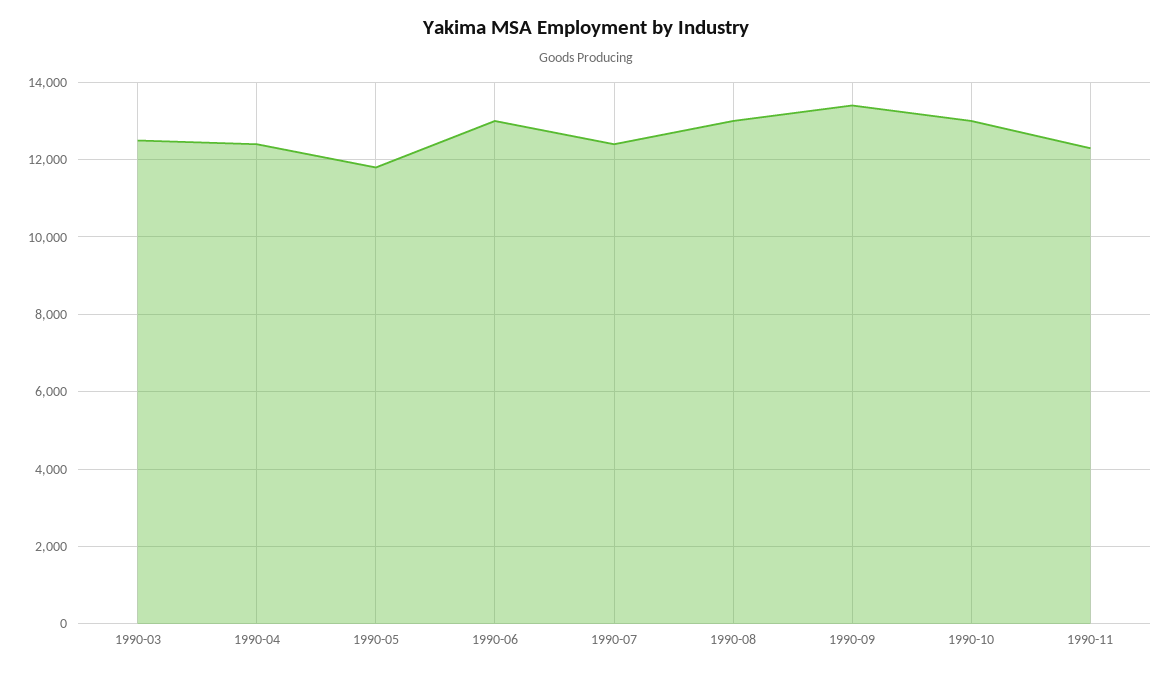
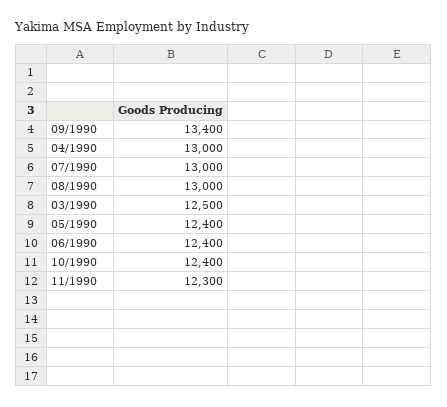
  {
    "1990-03": 12500,
-   "1990-04": 12400,
+   "1990-04": 13000,
-   "1990-05": 11800,
+   "1990-05": 12400,
-   "1990-06": 13000,
+   "1990-06": 12400,
-   "1990-07": 12400,
+   "1990-07": 13000,
    "1990-08": 13000,
    "1990-09": 13400,
-   "1990-10": 13000,
+   "1990-10": 12400,
    "1990-11": 12300
  }

